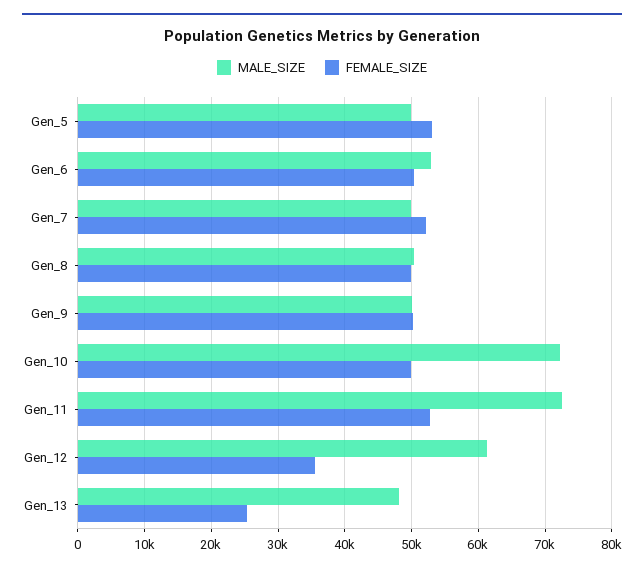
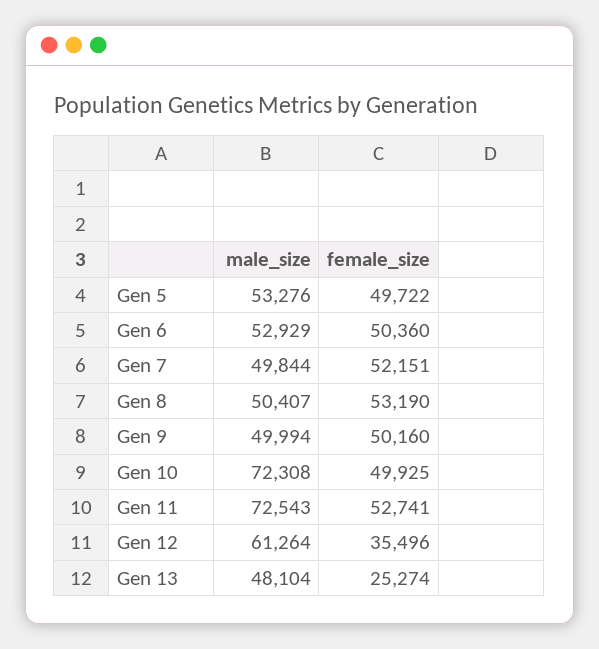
  {
    "MALE_SIZE": {
-     "Gen_5": 50000,
+     "Gen_5": 53276,
      "Gen_6": 52929,
      "Gen_7": 49844,
      "Gen_8": 50407,
      "Gen_9": 49994,
      "Gen_10": 72308,
      "Gen_11": 72543,
      "Gen_12": 61264,
      "Gen_13": 48104
    },
    "FEMALE_SIZE": {
-     "Gen_5": 53000,
+     "Gen_5": 49722,
      "Gen_6": 50360,
      "Gen_7": 52151,
-     "Gen_8": 50000,
+     "Gen_8": 53190,
      "Gen_9": 50160,
      "Gen_10": 49925,
      "Gen_11": 52741,
      "Gen_12": 35496,
      "Gen_13": 25274
    }
  }

